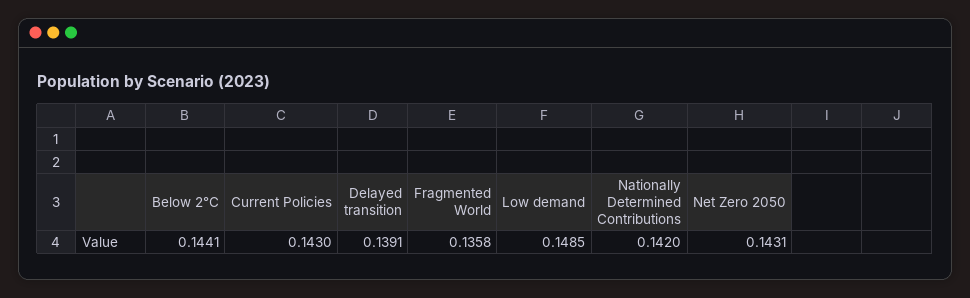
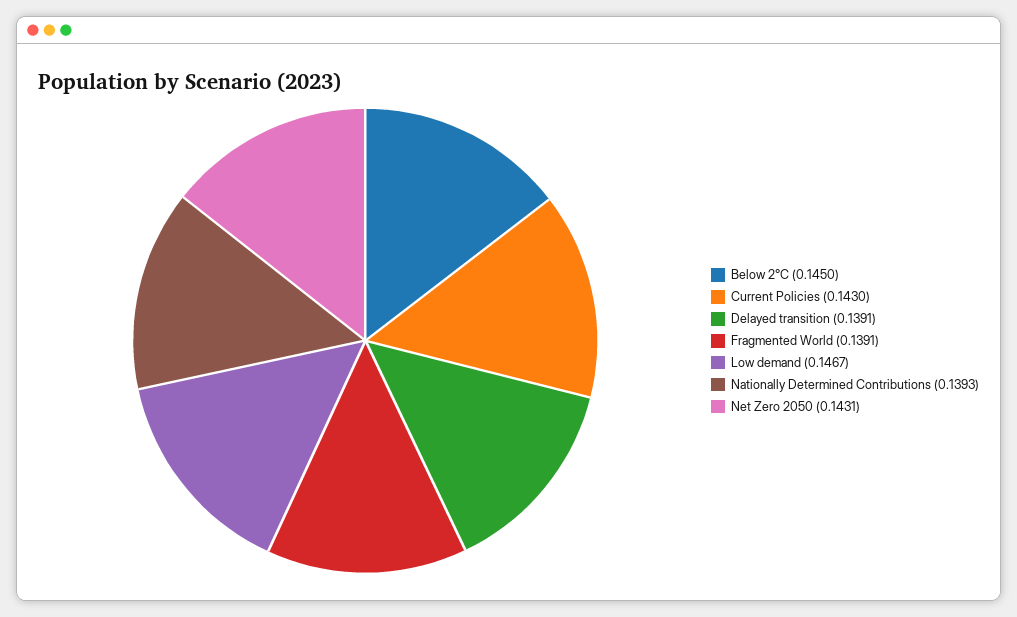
  {
-   "Below 2°C": 0.1441,
+   "Below 2°C": 0.145,
    "Current Policies": 0.143,
    "Delayed transition": 0.1391,
-   "Fragmented World": 0.1358,
+   "Fragmented World": 0.1391,
-   "Low demand": 0.1485,
+   "Low demand": 0.1467,
-   "Nationally Determined Contributions": 0.142,
+   "Nationally Determined Contributions": 0.1393,
    "Net Zero 2050": 0.1431
  }

